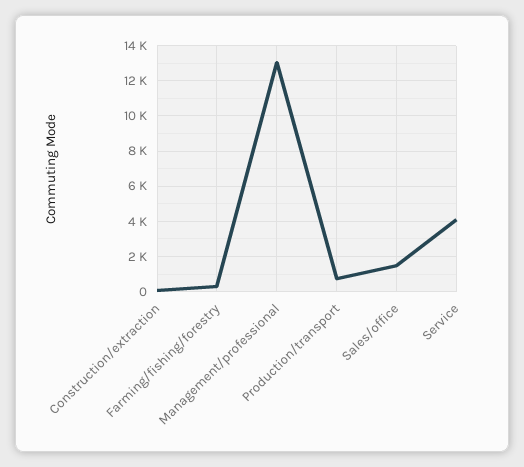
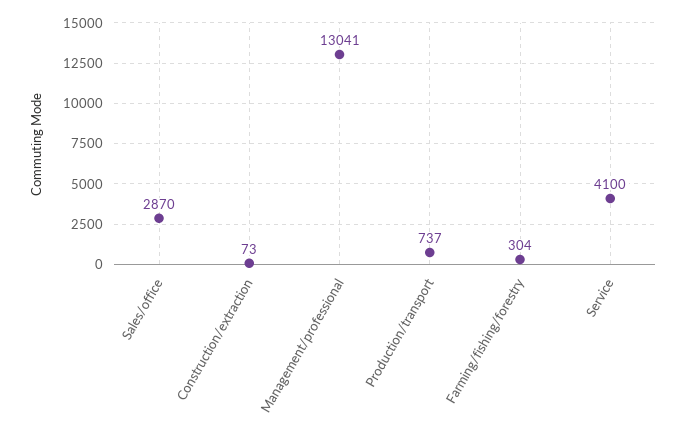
  {
    "Construction/extraction": 73,
    "Farming/fishing/forestry": 304,
    "Management/professional": 13041,
    "Production/transport": 737,
-   "Sales/office": 1500,
+   "Sales/office": 2870,
    "Service": 4100
  }

